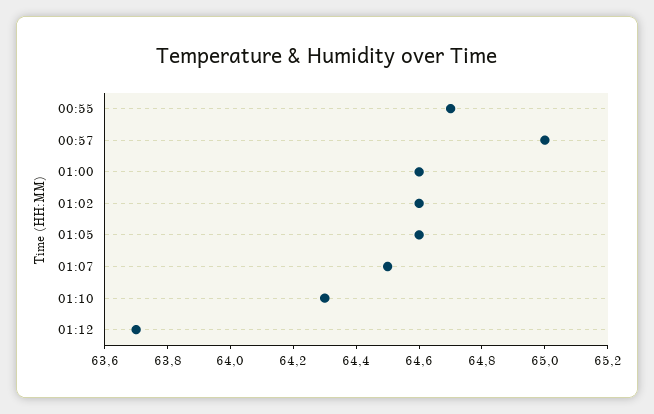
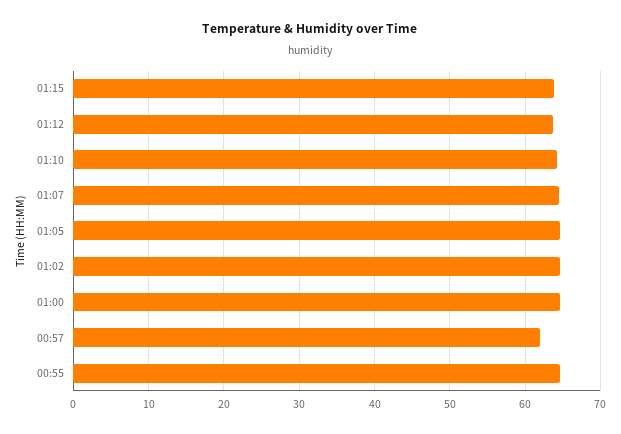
  {
    "00:55": 64.7,
-   "00:57": 65,
+   "00:57": 62,
    "01:00": 64.6,
    "01:02": 64.6,
    "01:05": 64.6,
    "01:07": 64.5,
    "01:10": 64.3,
-   "01:12": 63.7
+   "01:12": 63.7,
+   "01:15": 64
  }

